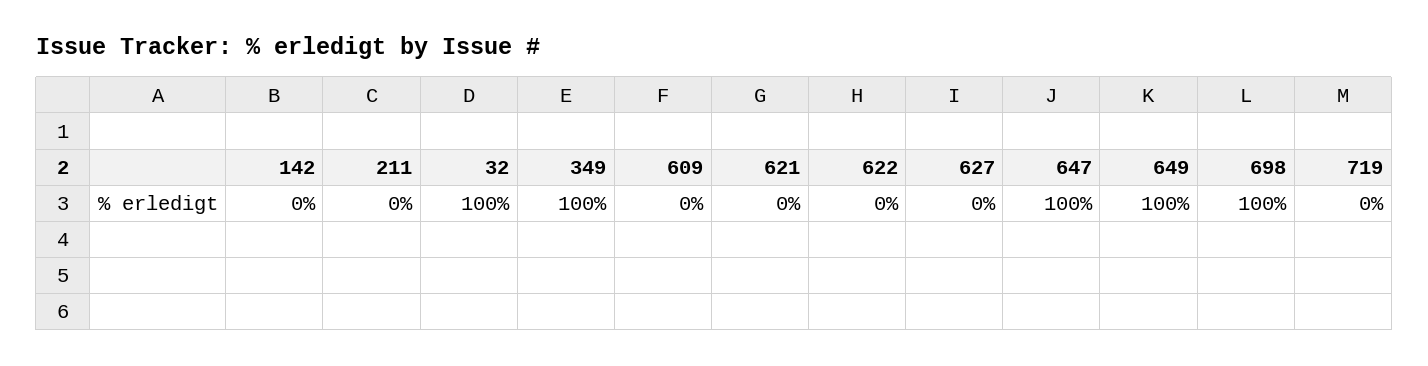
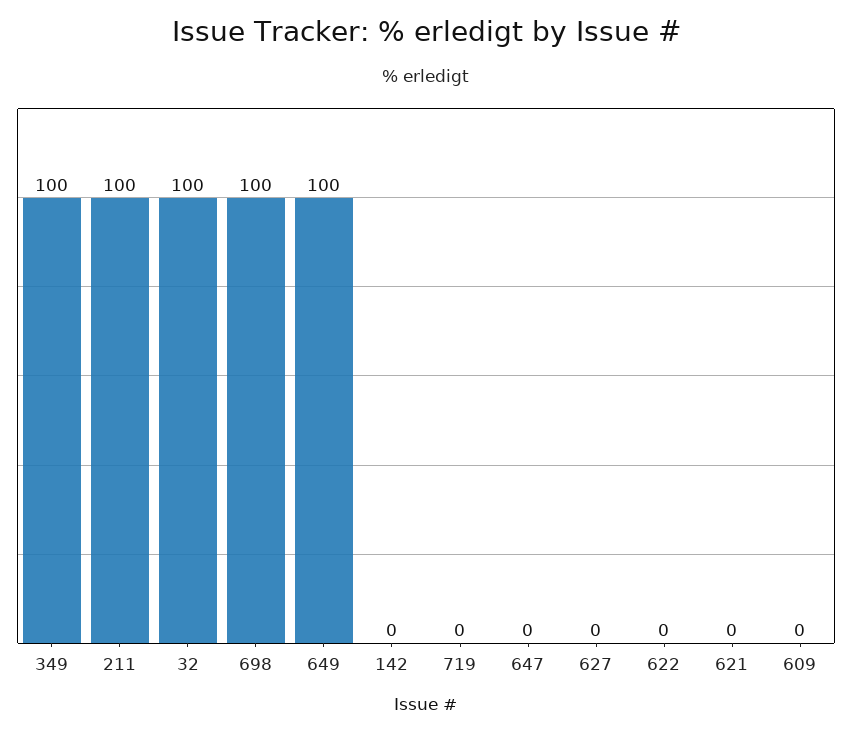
  {
    "142": 0,
-   "211": 0,
+   "211": 100,
    "32": 100,
    "349": 100,
    "609": 0,
    "621": 0,
    "622": 0,
    "627": 0,
-   "647": 100,
+   "647": 0,
    "649": 100,
    "698": 100,
    "719": 0
  }

